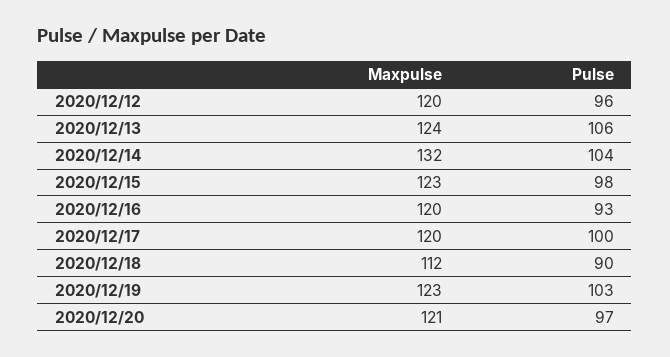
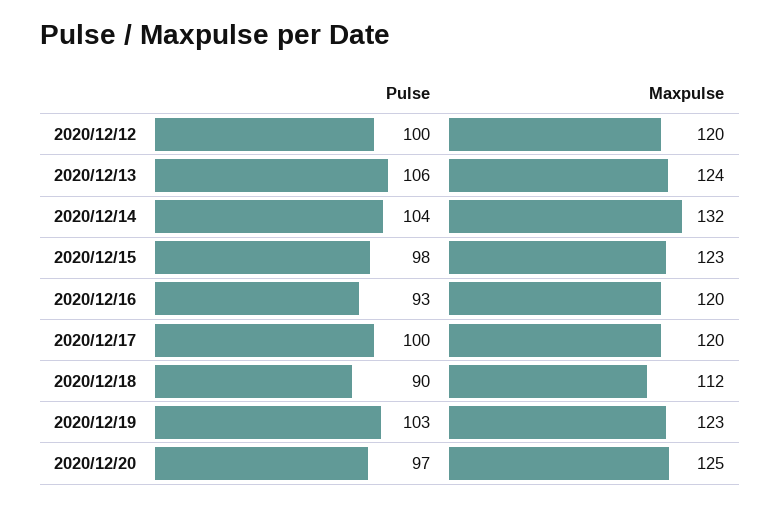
  {
    "Maxpulse": {
      "2020/12/12": 120,
      "2020/12/13": 124,
      "2020/12/14": 132,
      "2020/12/15": 123,
      "2020/12/16": 120,
      "2020/12/17": 120,
      "2020/12/18": 112,
      "2020/12/19": 123,
-     "2020/12/20": 121
+     "2020/12/20": 125
    },
    "Pulse": {
-     "2020/12/12": 96,
+     "2020/12/12": 100,
      "2020/12/13": 106,
      "2020/12/14": 104,
      "2020/12/15": 98,
      "2020/12/16": 93,
      "2020/12/17": 100,
      "2020/12/18": 90,
      "2020/12/19": 103,
      "2020/12/20": 97
    }
  }

